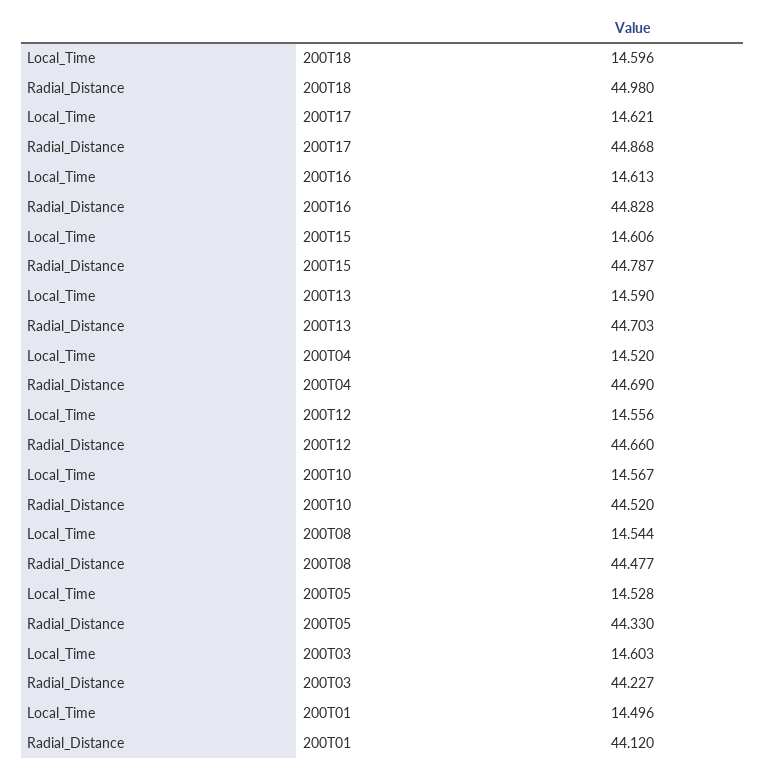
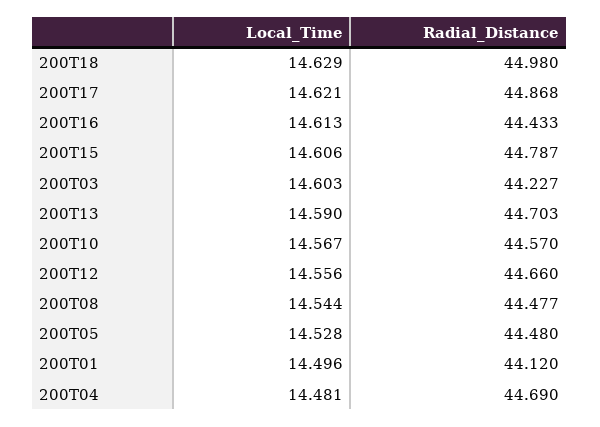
  {
    "Local_Time": {
-     "200T18": 14.596,
+     "200T18": 14.629,
      "200T17": 14.621,
      "200T16": 14.613,
      "200T15": 14.606,
      "200T13": 14.59,
-     "200T04": 14.52,
+     "200T04": 14.481,
      "200T12": 14.556,
      "200T10": 14.567,
      "200T08": 14.544,
      "200T05": 14.528,
      "200T03": 14.603,
      "200T01": 14.496
    },
    "Radial_Distance": {
      "200T18": 44.98,
      "200T17": 44.868,
-     "200T16": 44.828,
+     "200T16": 44.433,
      "200T15": 44.787,
      "200T13": 44.703,
      "200T04": 44.69,
      "200T12": 44.66,
-     "200T10": 44.52,
+     "200T10": 44.57,
      "200T08": 44.477,
-     "200T05": 44.33,
+     "200T05": 44.48,
      "200T03": 44.227,
      "200T01": 44.12
    }
  }

